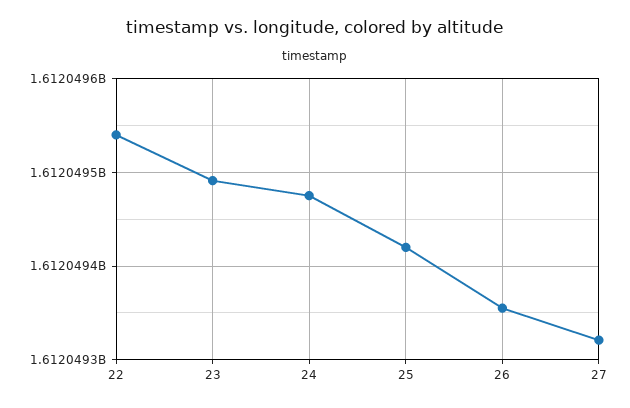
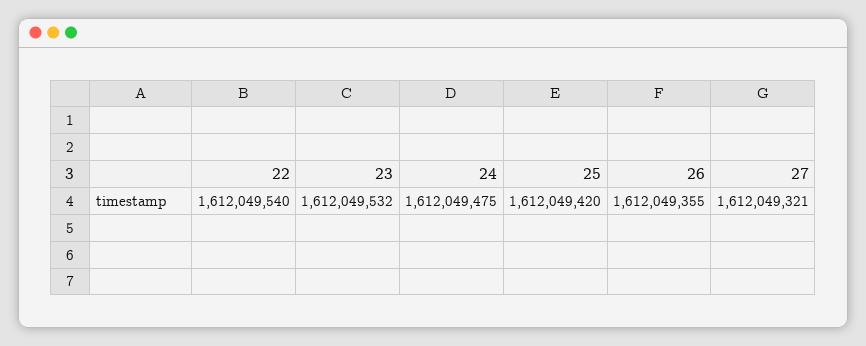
  {
    "22": 1612049540,
-   "23": 1612049490,
+   "23": 1612049532,
    "24": 1612049475,
    "25": 1612049420,
    "26": 1612049355,
    "27": 1612049321
  }

